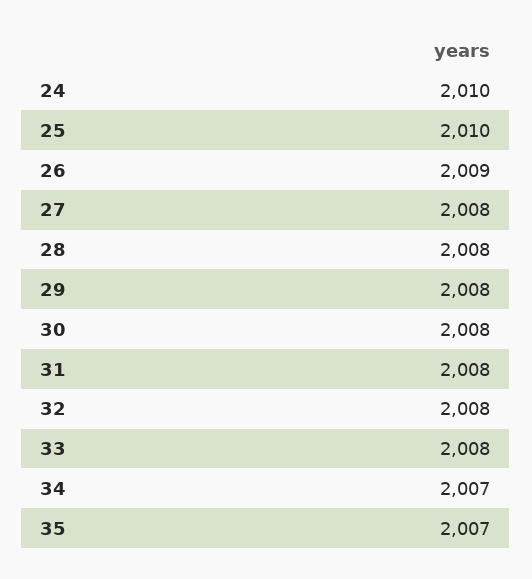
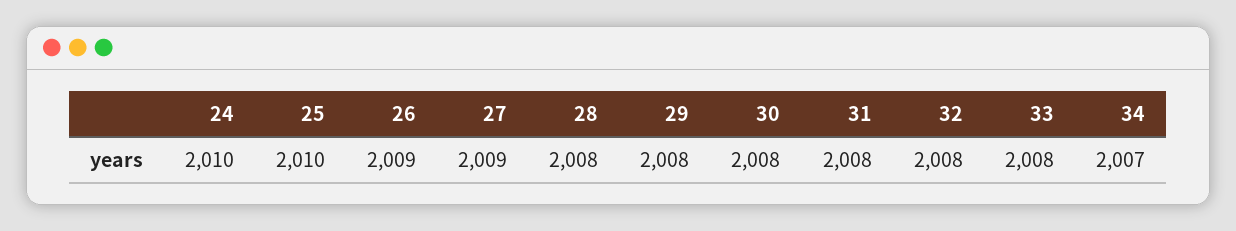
  {
    "24": 2010,
    "25": 2010,
    "26": 2009,
-   "27": 2008,
+   "27": 2009,
    "28": 2008,
    "29": 2008,
    "30": 2008,
    "31": 2008,
    "32": 2008,
    "33": 2008,
-   "34": 2007,
+   "34": 2007
-   "35": 2007
  }

